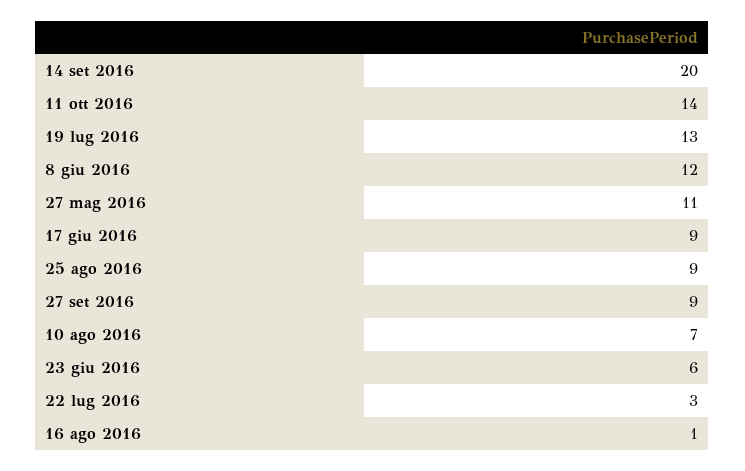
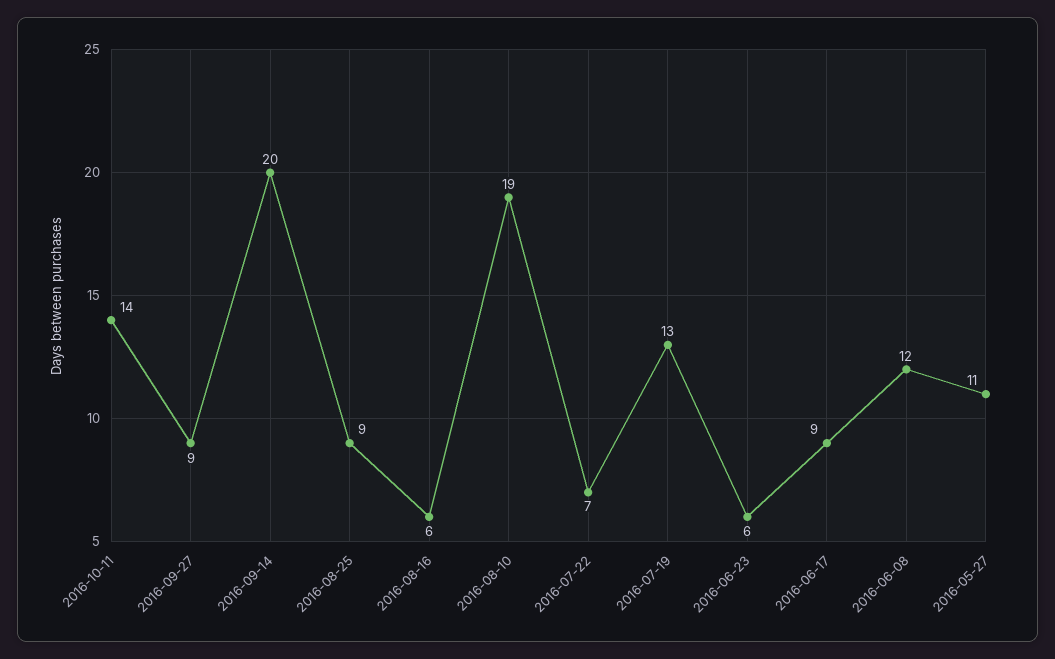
  {
    "14 set 2016": 20,
    "11 ott 2016": 14,
    "19 lug 2016": 13,
    "8 giu 2016": 12,
    "27 mag 2016": 11,
    "17 giu 2016": 9,
    "25 ago 2016": 9,
    "27 set 2016": 9,
-   "10 ago 2016": 7,
+   "10 ago 2016": 19,
    "23 giu 2016": 6,
-   "22 lug 2016": 3,
+   "22 lug 2016": 7,
-   "16 ago 2016": 1
+   "16 ago 2016": 6
  }

